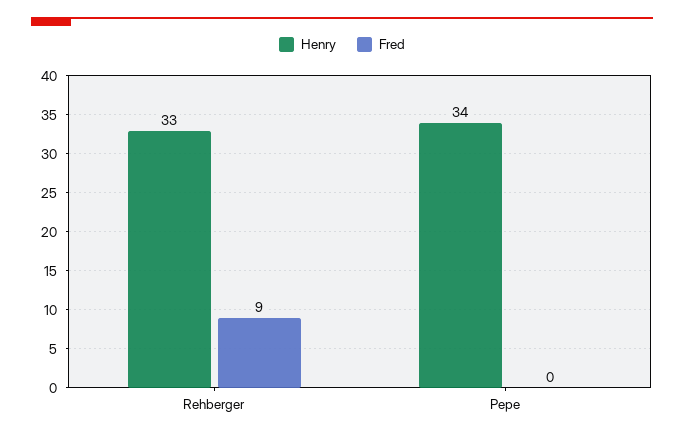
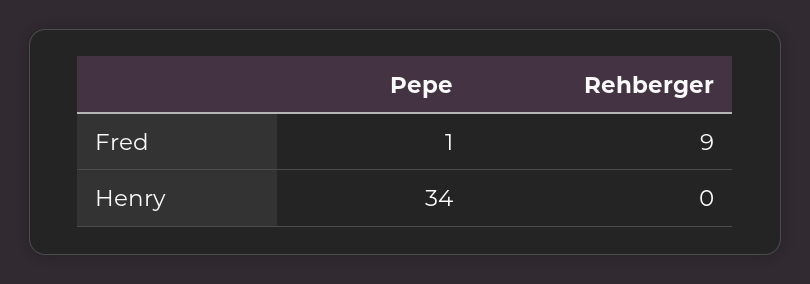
  {
    "Henry": {
-     "Rehberger": 33,
+     "Rehberger": 0,
      "Pepe": 34
    },
    "Fred": {
      "Rehberger": 9,
-     "Pepe": 0
+     "Pepe": 1
    }
  }

